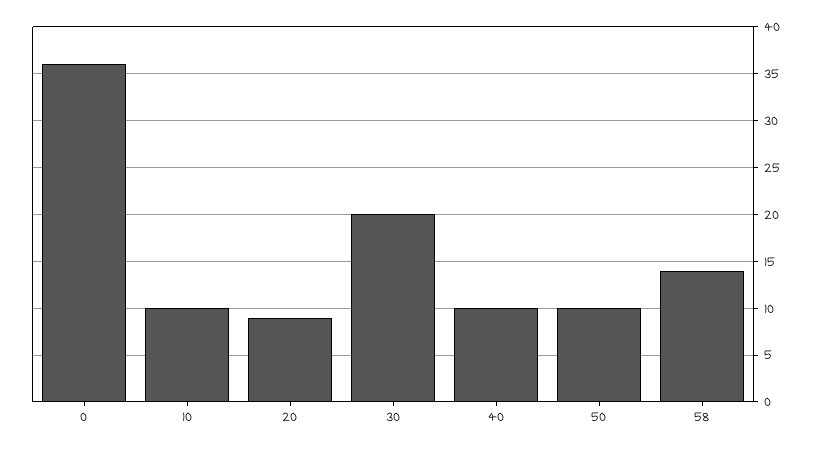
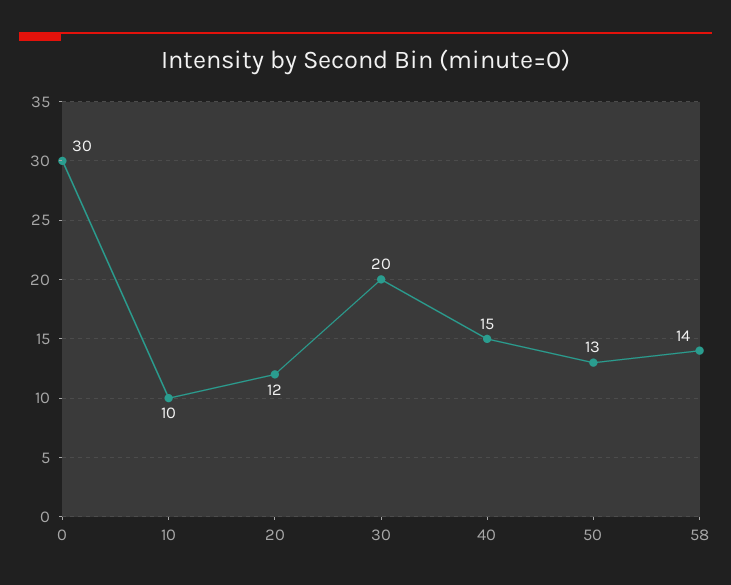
  {
-   "0": 36,
+   "0": 30,
    "10": 10,
-   "20": 9,
+   "20": 12,
    "30": 20,
-   "40": 10,
+   "40": 15,
-   "50": 10,
+   "50": 13,
    "58": 14
  }

